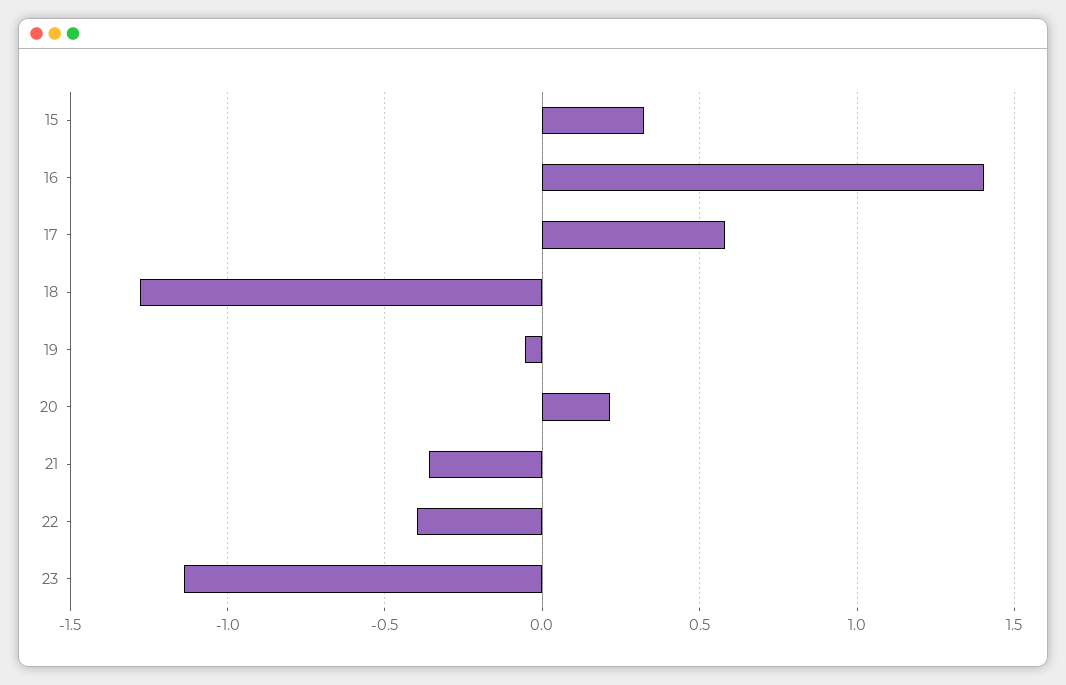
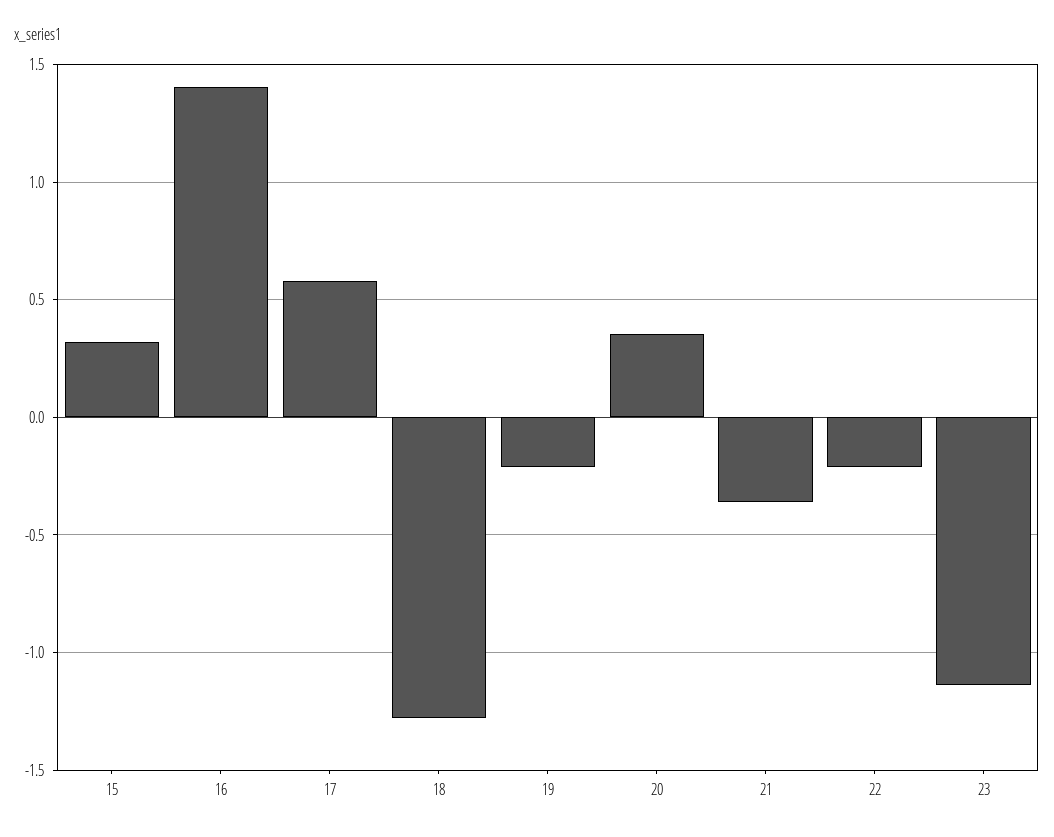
  {
    "15": 0.3,
    "16": 1.4,
    "17": 0.6,
    "18": -1.3,
-   "19": -0.05,
+   "19": -0.2,
-   "20": 0.2,
+   "20": 0.35,
    "21": -0.35,
-   "22": -0.4,
+   "22": -0.2,
    "23": -1.15
  }

